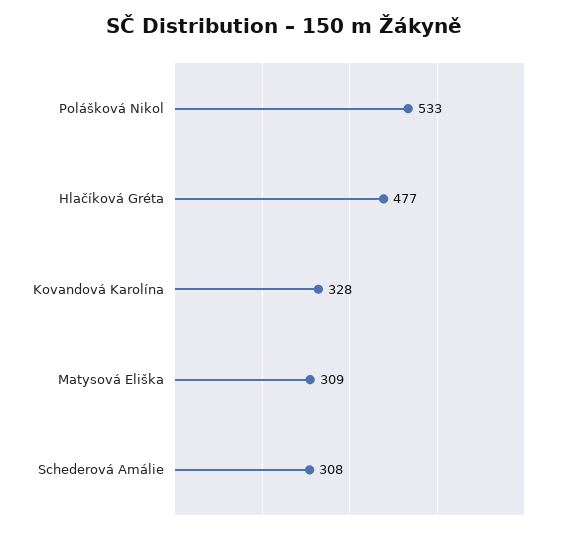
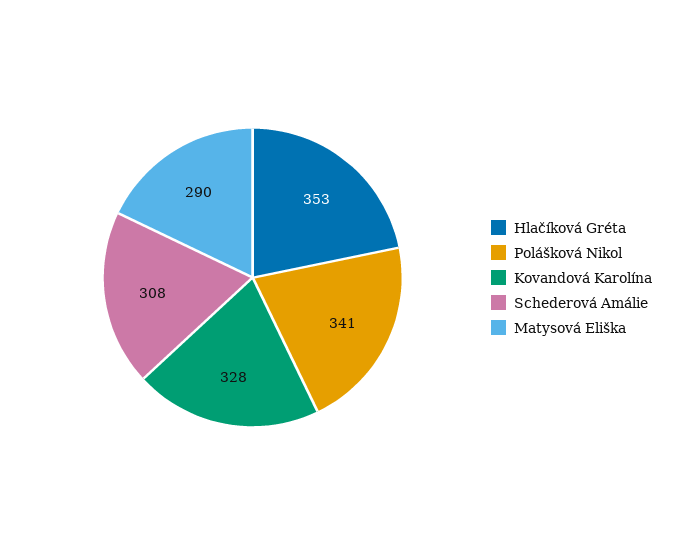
  {
-   "Polášková Nikol": 533,
+   "Polášková Nikol": 341,
-   "Hlačíková Gréta": 477,
+   "Hlačíková Gréta": 353,
    "Kovandová Karolína": 328,
-   "Matysová Eliška": 309,
+   "Matysová Eliška": 290,
    "Schederová Amálie": 308
  }

